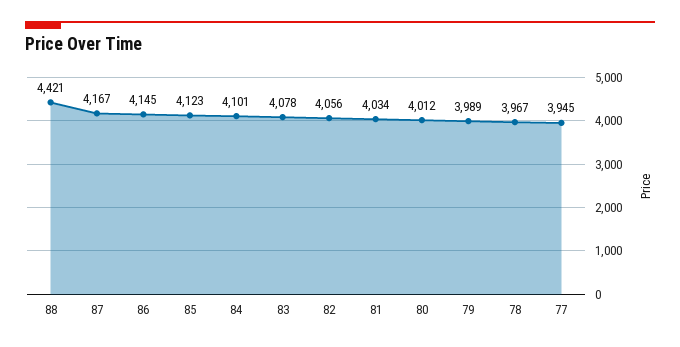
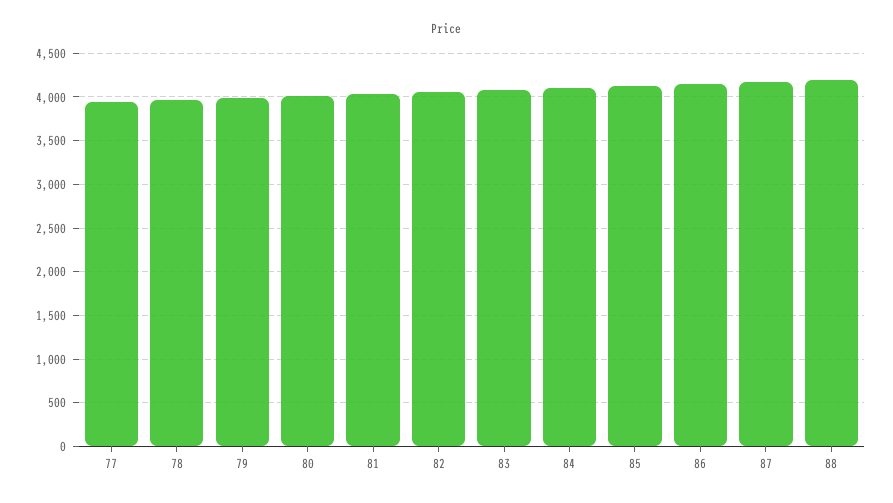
  {
-   "88": 4421,
+   "88": 4200,
    "87": 4167,
    "86": 4145,
    "85": 4123,
    "84": 4101,
    "83": 4078,
    "82": 4056,
    "81": 4034,
    "80": 4012,
    "79": 3989,
    "78": 3967,
    "77": 3945
  }

